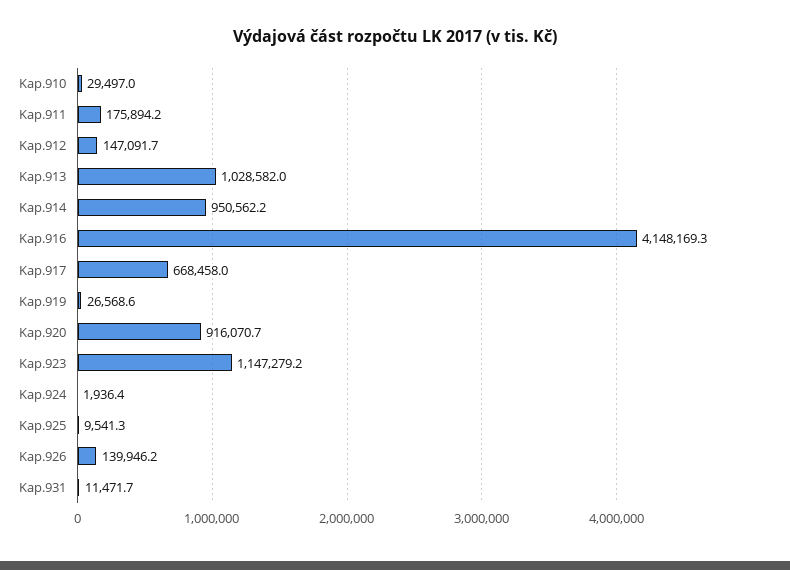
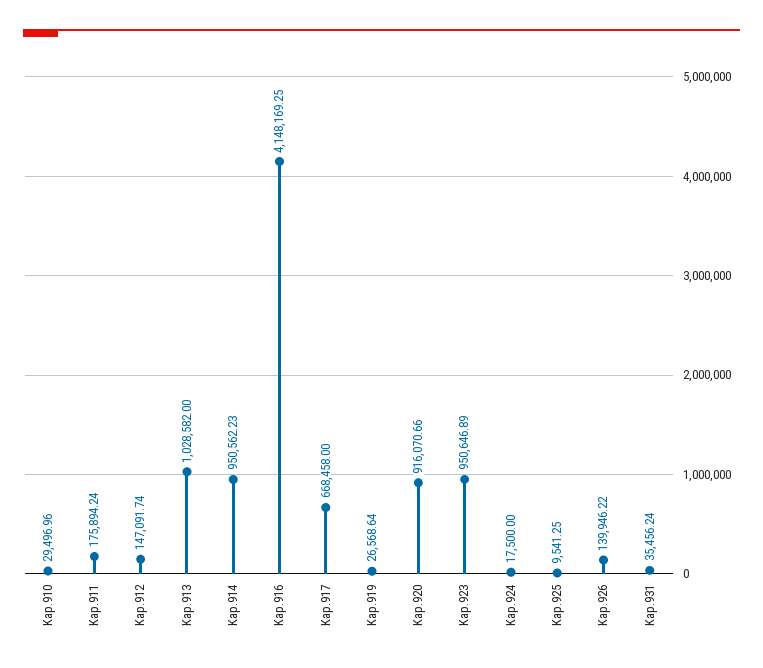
  {
    "Kap.910": 29496.96,
    "Kap.911": 175894.24,
    "Kap.912": 147091.74,
    "Kap.913": 1028582,
    "Kap.914": 950562.23,
    "Kap.916": 4148169.25,
    "Kap.917": 668458,
    "Kap.919": 26568.64,
    "Kap.920": 916070.66,
-   "Kap.923": 1147279.2,
+   "Kap.923": 950646.89,
-   "Kap.924": 1936.4,
+   "Kap.924": 17500,
    "Kap.925": 9541.25,
    "Kap.926": 139946.22,
-   "Kap.931": 11471.7
+   "Kap.931": 35456.24
  }

